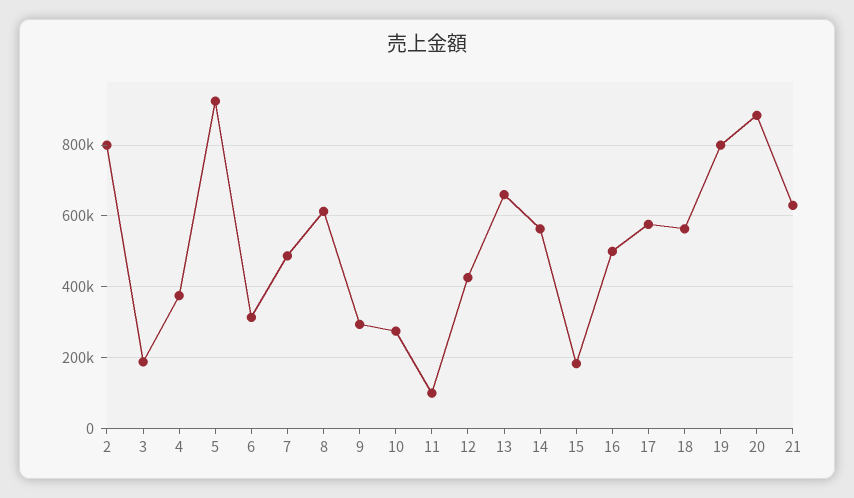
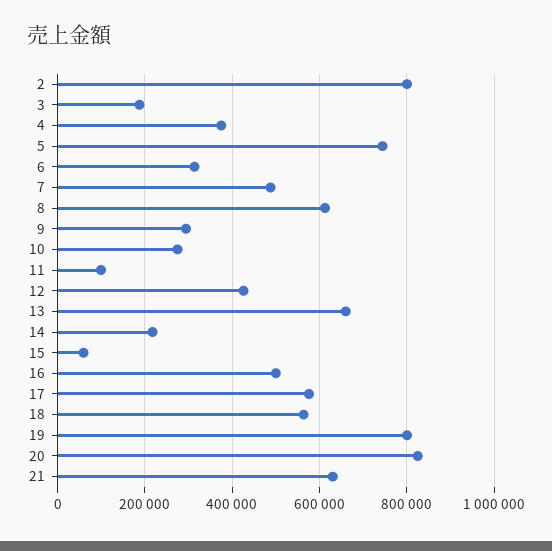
  {
    "2": 800000,
    "3": 180000,
    "4": 380000,
-   "5": 920000,
+   "5": 740000,
    "6": 320000,
    "7": 480000,
    "8": 620000,
    "9": 300000,
    "10": 280000,
    "11": 100000,
    "12": 420000,
    "13": 660000,
-   "14": 560000,
+   "14": 220000,
-   "15": 180000,
+   "15": 60000,
    "16": 500000,
    "17": 580000,
    "18": 560000,
    "19": 800000,
-   "20": 880000,
+   "20": 820000,
    "21": 640000
  }

